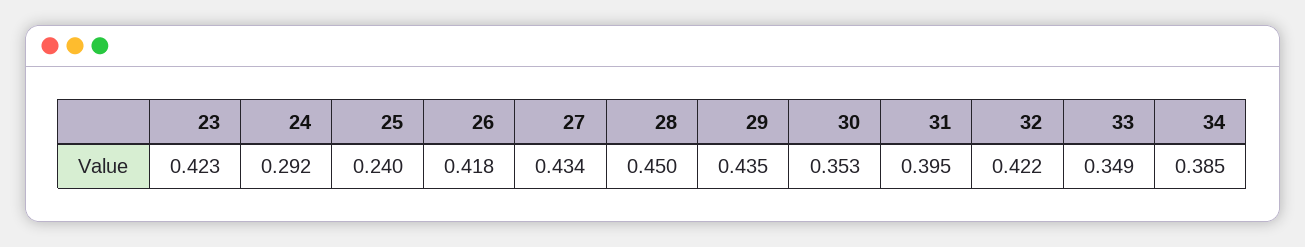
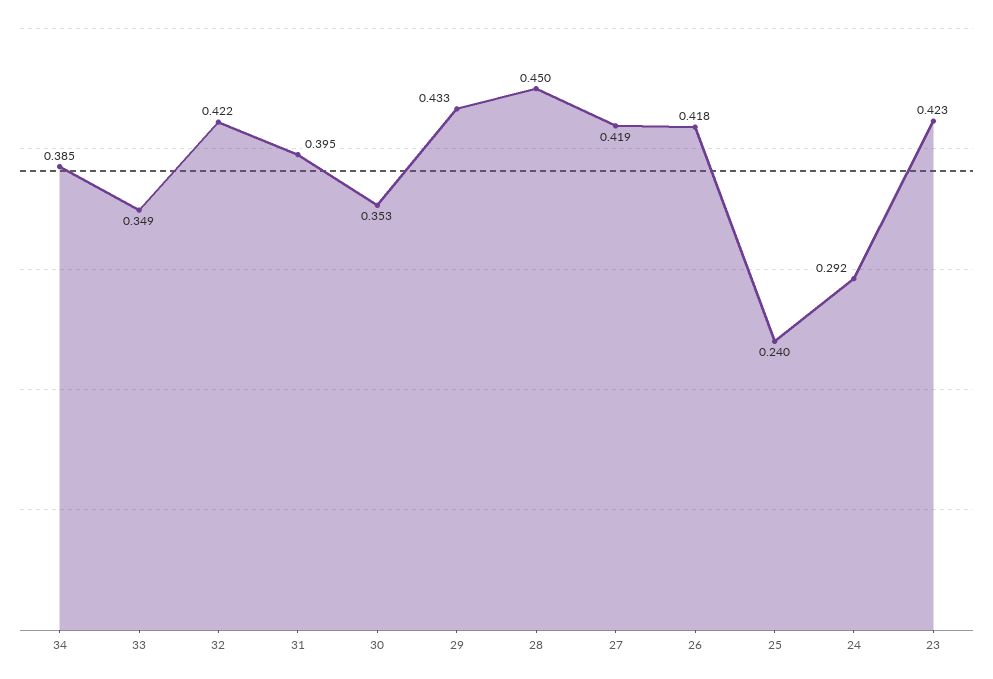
  {
    "23": 0.423,
    "24": 0.292,
    "25": 0.24,
    "26": 0.418,
-   "27": 0.434,
+   "27": 0.419,
    "28": 0.45,
-   "29": 0.435,
+   "29": 0.433,
    "30": 0.353,
    "31": 0.395,
    "32": 0.422,
    "33": 0.349,
    "34": 0.385
  }

